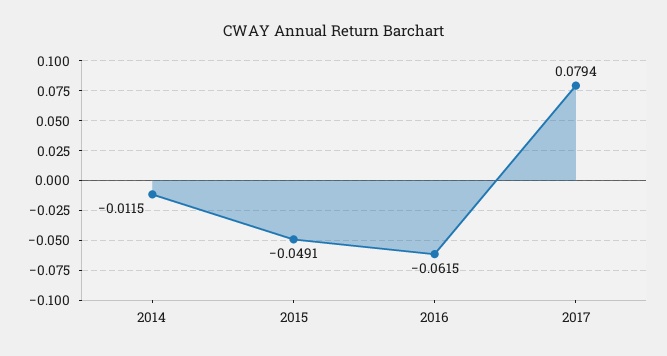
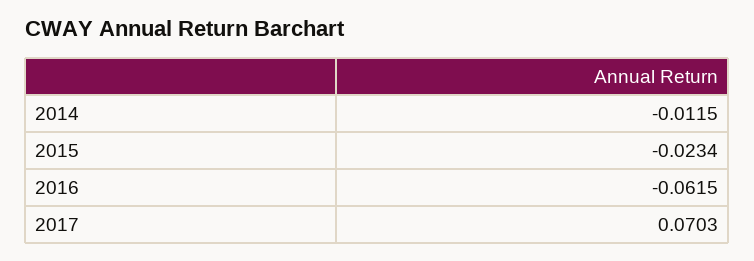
  {
    "2014": -0.0115,
-   "2015": -0.0491,
+   "2015": -0.0234,
    "2016": -0.0615,
-   "2017": 0.0794
+   "2017": 0.0703
  }

